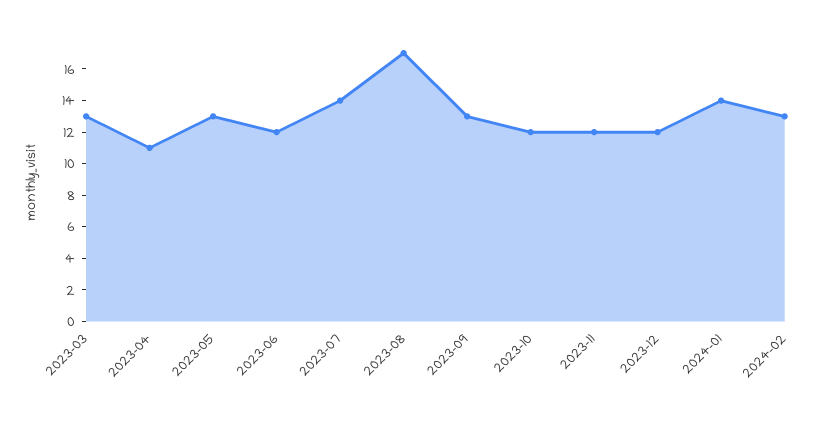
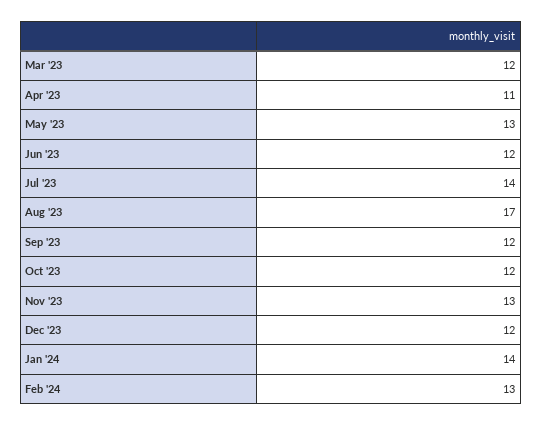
  {
-   "2023-03": 13,
+   "2023-03": 12,
    "2023-04": 11,
    "2023-05": 13,
    "2023-06": 12,
    "2023-07": 14,
    "2023-08": 17,
-   "2023-09": 13,
+   "2023-09": 12,
    "2023-10": 12,
-   "2023-11": 12,
+   "2023-11": 13,
    "2023-12": 12,
    "2024-01": 14,
    "2024-02": 13
  }

